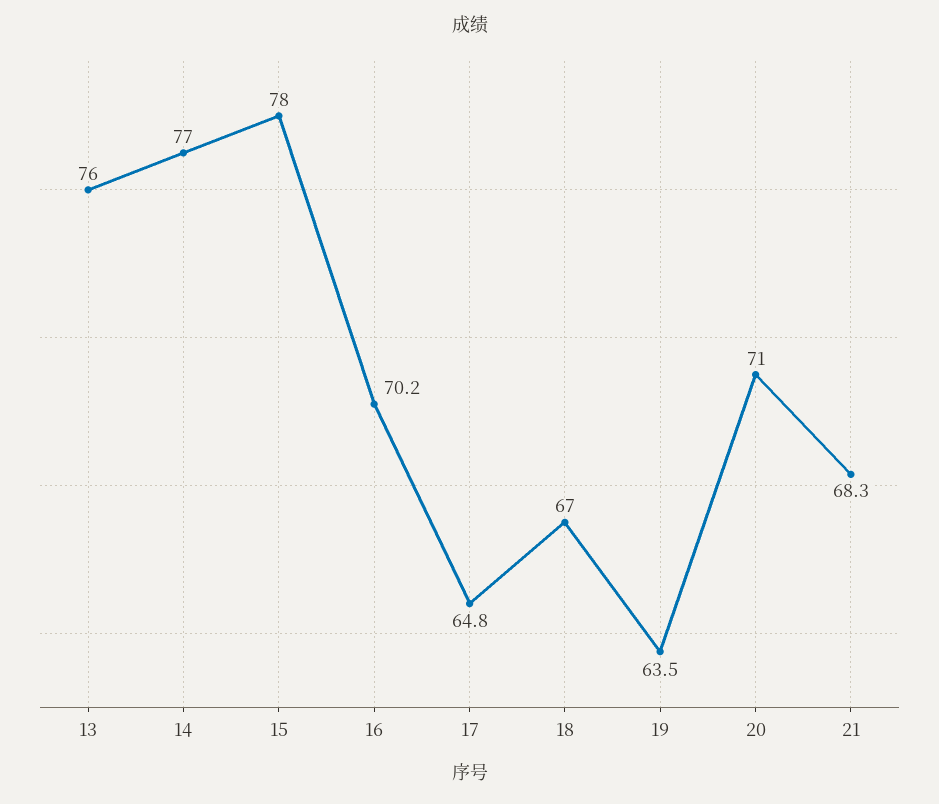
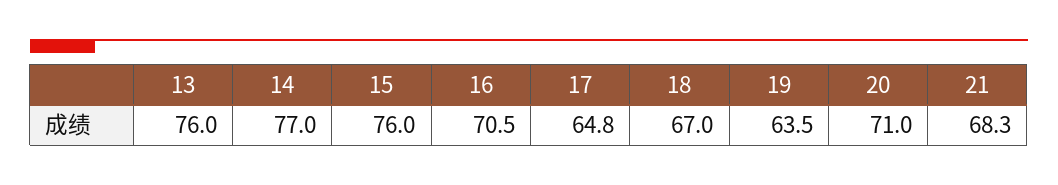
  {
    "13": 76,
    "14": 77,
-   "15": 78,
+   "15": 76,
-   "16": 70.2,
+   "16": 70.5,
    "17": 64.8,
    "18": 67,
    "19": 63.5,
    "20": 71,
    "21": 68.3
  }

